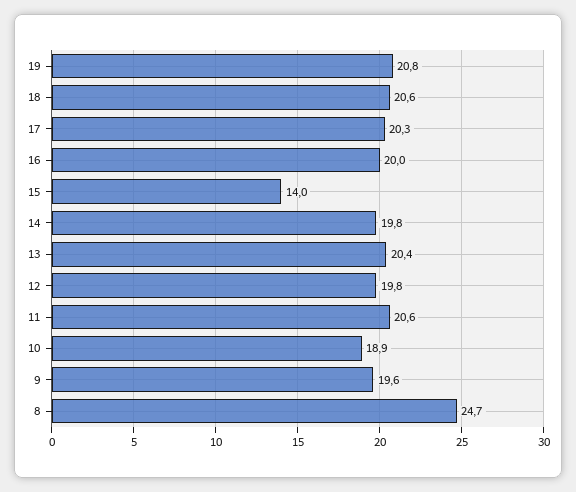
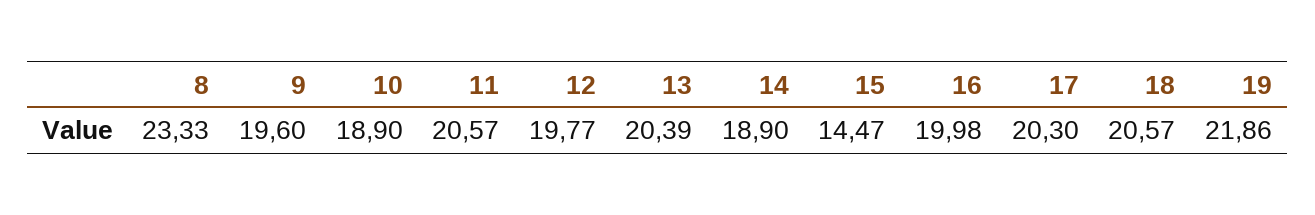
  {
-   "19": 20.8,
+   "19": 21.86,
    "18": 20.57,
    "17": 20.3,
    "16": 19.98,
-   "15": 14,
+   "15": 14.47,
-   "14": 19.8,
+   "14": 18.9,
    "13": 20.39,
    "12": 19.77,
    "11": 20.57,
    "10": 18.9,
    "9": 19.6,
-   "8": 24.7
+   "8": 23.33
  }

